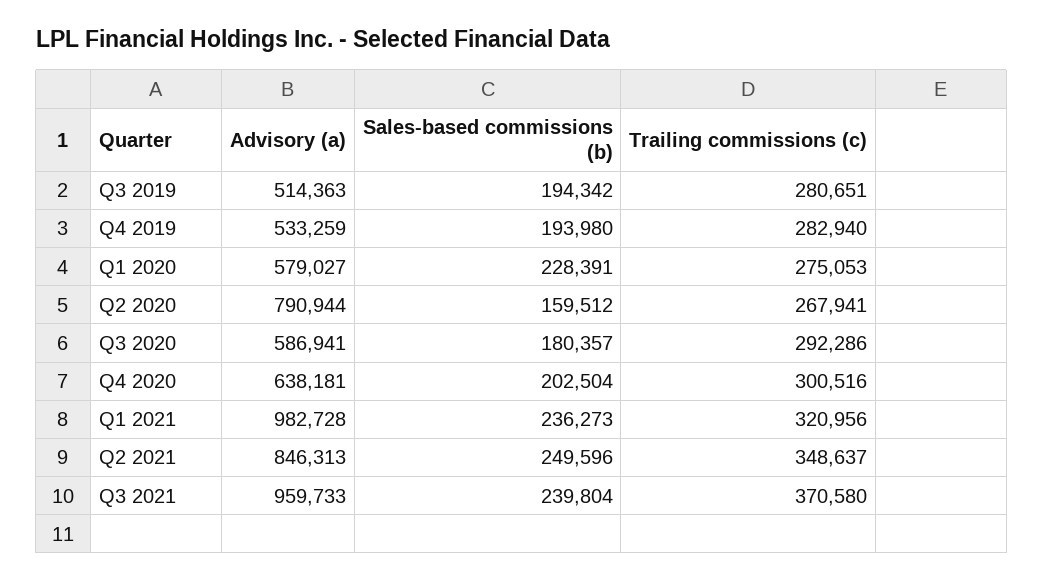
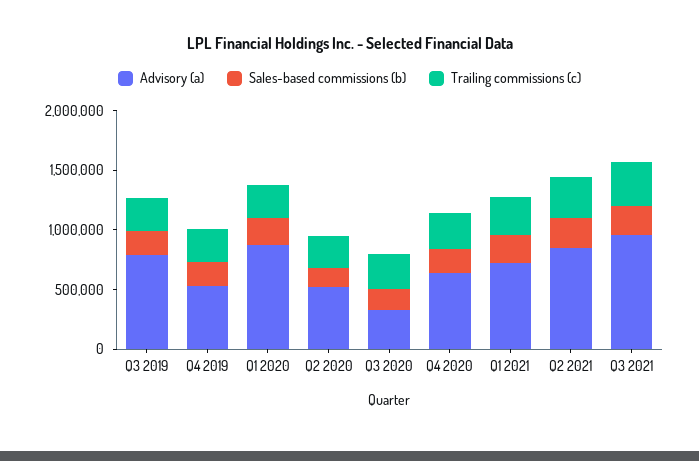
  {
    "Advisory (a)": {
-     "Q3 2019": 514363,
+     "Q3 2019": 800000,
      "Q4 2019": 533259,
-     "Q1 2020": 579027,
+     "Q1 2020": 900000,
-     "Q2 2020": 790944,
+     "Q2 2020": 500000,
-     "Q3 2020": 586941,
+     "Q3 2020": 300000,
      "Q4 2020": 638181,
-     "Q1 2021": 982728,
+     "Q1 2021": 700000,
      "Q2 2021": 846313,
      "Q3 2021": 959733
    },
    "Sales-based commissions (b)": {
      "Q3 2019": 194342,
      "Q4 2019": 193980,
      "Q1 2020": 228391,
      "Q2 2020": 159512,
      "Q3 2020": 180357,
      "Q4 2020": 202504,
      "Q1 2021": 236273,
      "Q2 2021": 249596,
      "Q3 2021": 239804
    },
    "Trailing commissions (c)": {
      "Q3 2019": 280651,
      "Q4 2019": 282940,
      "Q1 2020": 275053,
      "Q2 2020": 267941,
      "Q3 2020": 292286,
      "Q4 2020": 300516,
      "Q1 2021": 320956,
      "Q2 2021": 348637,
      "Q3 2021": 370580
    }
  }

